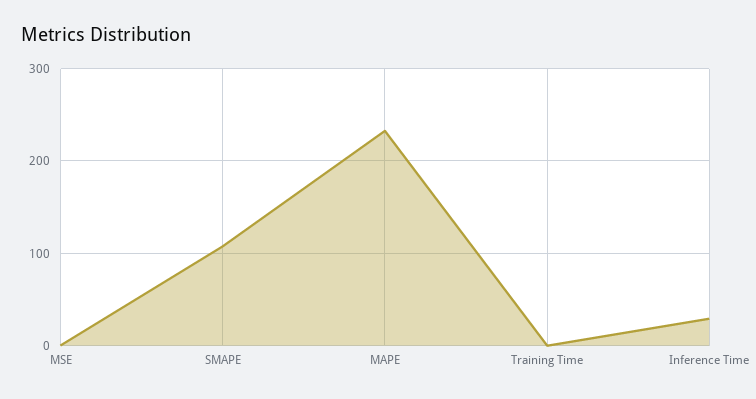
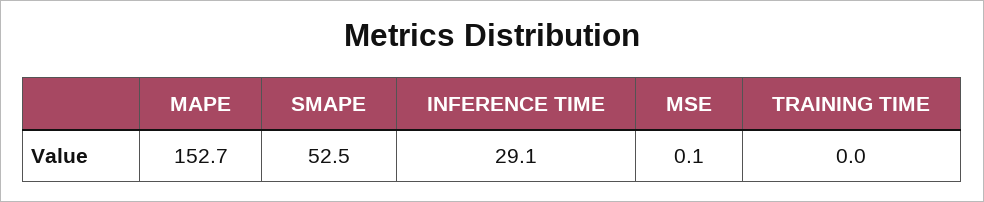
  {
    "MSE": 0.1,
-   "SMAPE": 110,
+   "SMAPE": 52.5,
-   "MAPE": 230,
+   "MAPE": 152.7,
    "Training Time": 0,
    "Inference Time": 29.1
  }

